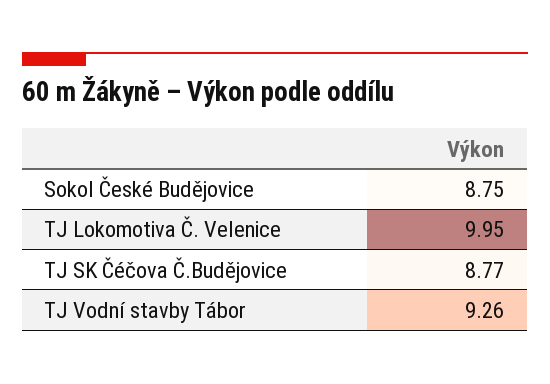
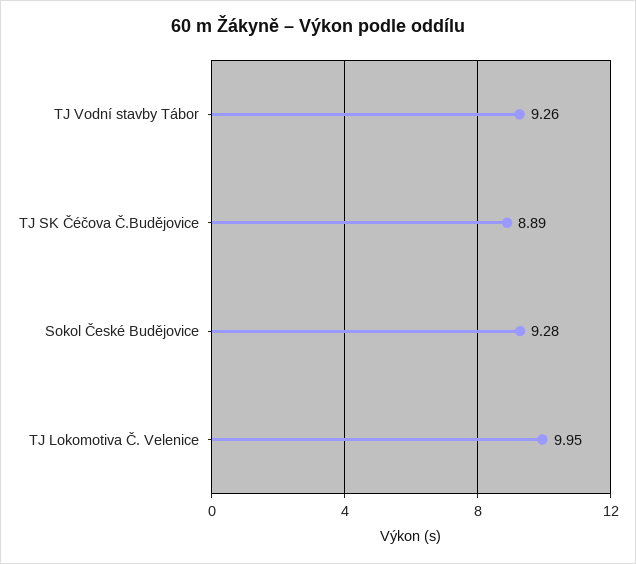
  {
-   "Sokol České Budějovice": 8.75,
+   "Sokol České Budějovice": 9.28,
    "TJ Lokomotiva Č. Velenice": 9.95,
-   "TJ SK Čéčova Č.Budějovice": 8.77,
+   "TJ SK Čéčova Č.Budějovice": 8.89,
    "TJ Vodní stavby Tábor": 9.26
  }

